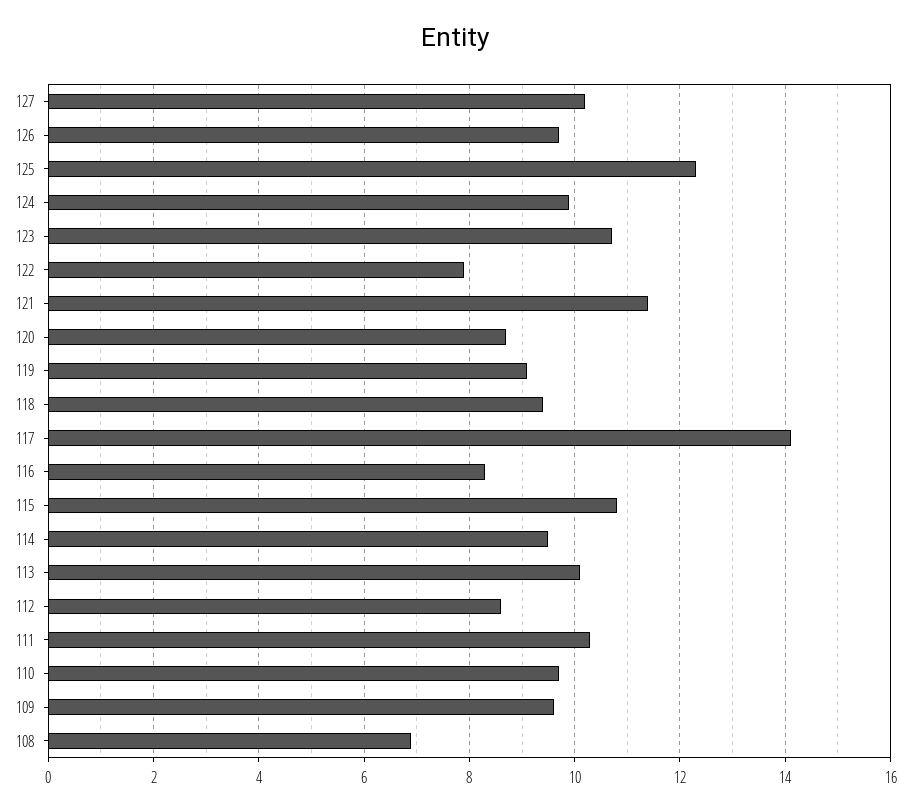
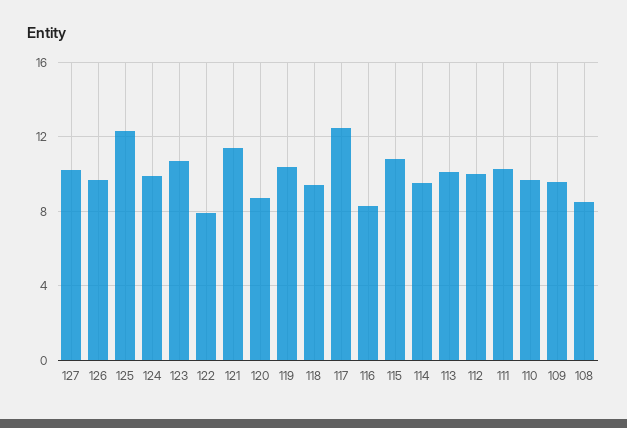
  {
    "127": 10,
    "126": 9.5,
    "125": 12.5,
    "124": 10,
    "123": 10.5,
    "122": 8,
    "121": 11.5,
    "120": 8.5,
-   "119": 9,
+   "119": 10.5,
    "118": 9.5,
-   "117": 14,
+   "117": 12.5,
    "116": 8.5,
    "115": 11,
    "114": 9.5,
    "113": 10,
-   "112": 8.5,
+   "112": 10,
    "111": 10.5,
    "110": 9.5,
    "109": 9.5,
-   "108": 7
+   "108": 8.5
  }

